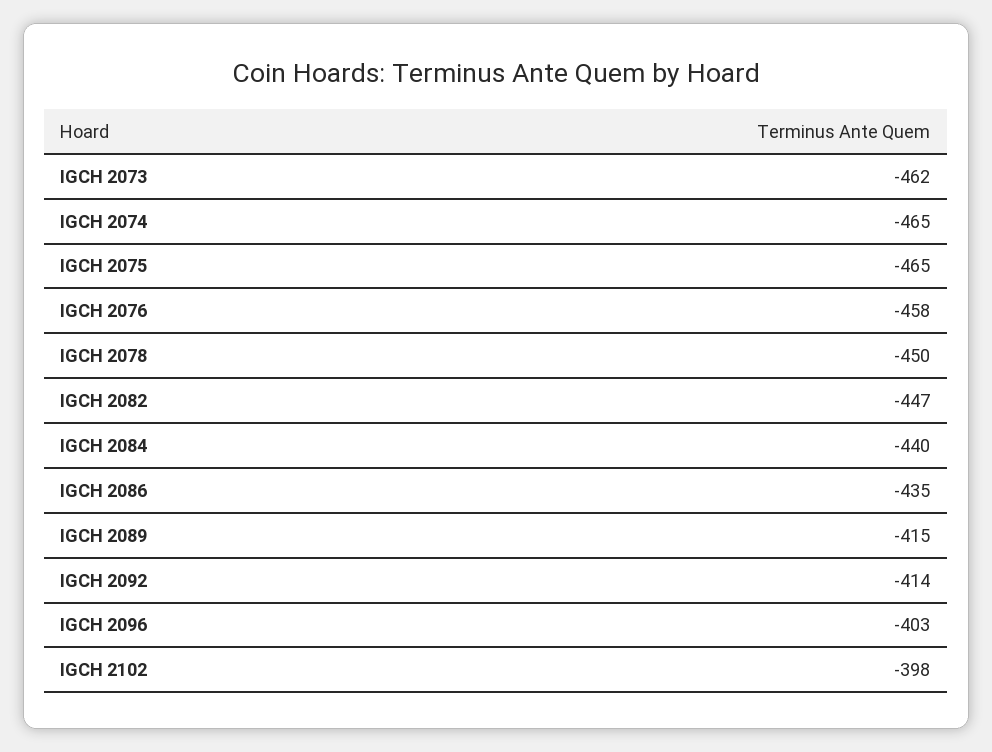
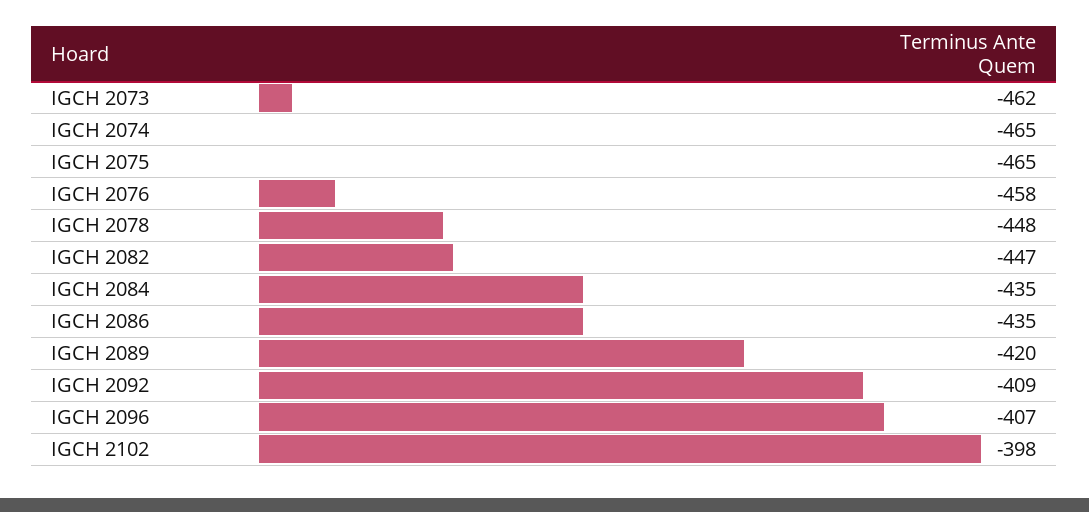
  {
    "IGCH 2073": -462,
    "IGCH 2074": -465,
    "IGCH 2075": -465,
    "IGCH 2076": -458,
-   "IGCH 2078": -450,
+   "IGCH 2078": -448,
    "IGCH 2082": -447,
-   "IGCH 2084": -440,
+   "IGCH 2084": -435,
    "IGCH 2086": -435,
-   "IGCH 2089": -415,
+   "IGCH 2089": -420,
-   "IGCH 2092": -414,
+   "IGCH 2092": -409,
-   "IGCH 2096": -403,
+   "IGCH 2096": -407,
    "IGCH 2102": -398
  }

